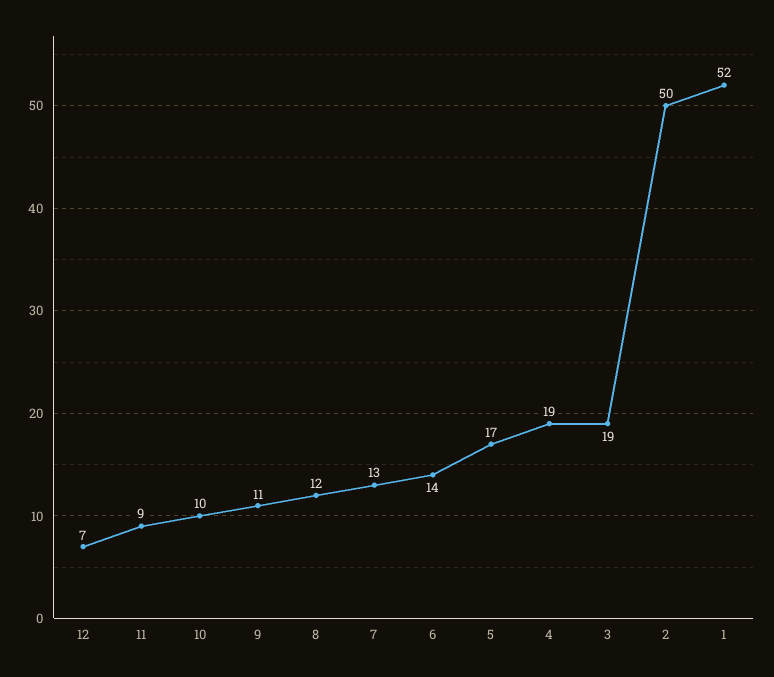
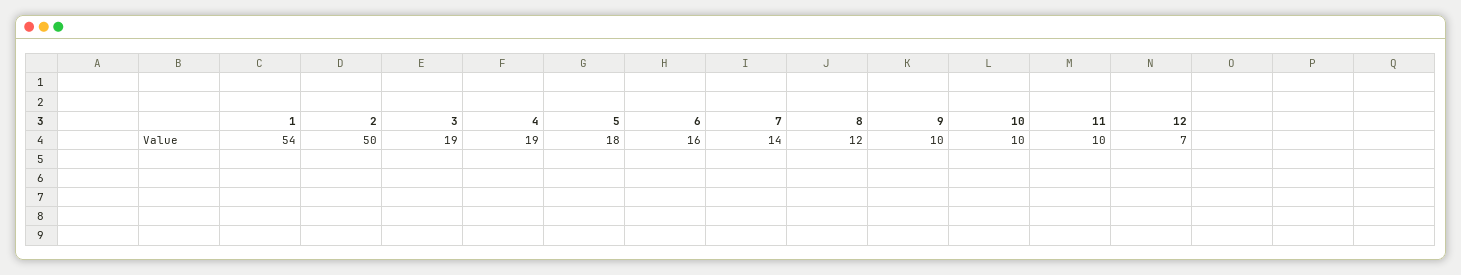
  {
    "12": 7,
-   "11": 9,
+   "11": 10,
    "10": 10,
-   "9": 11,
+   "9": 10,
    "8": 12,
-   "7": 13,
+   "7": 14,
-   "6": 14,
+   "6": 16,
-   "5": 17,
+   "5": 18,
    "4": 19,
    "3": 19,
    "2": 50,
-   "1": 52
+   "1": 54
  }

